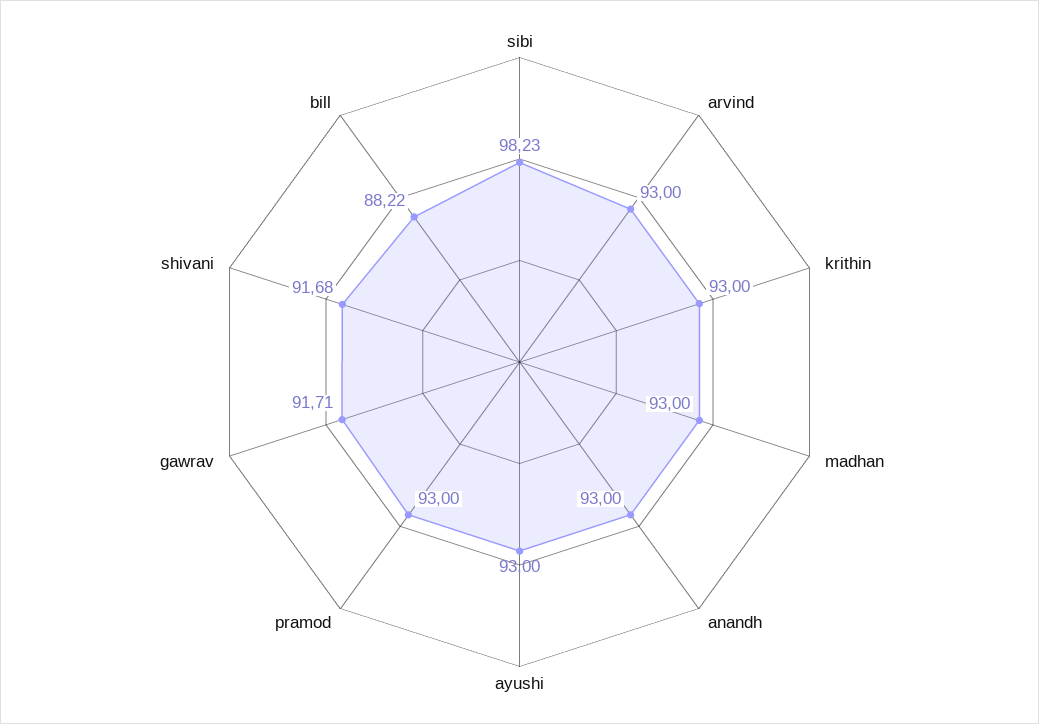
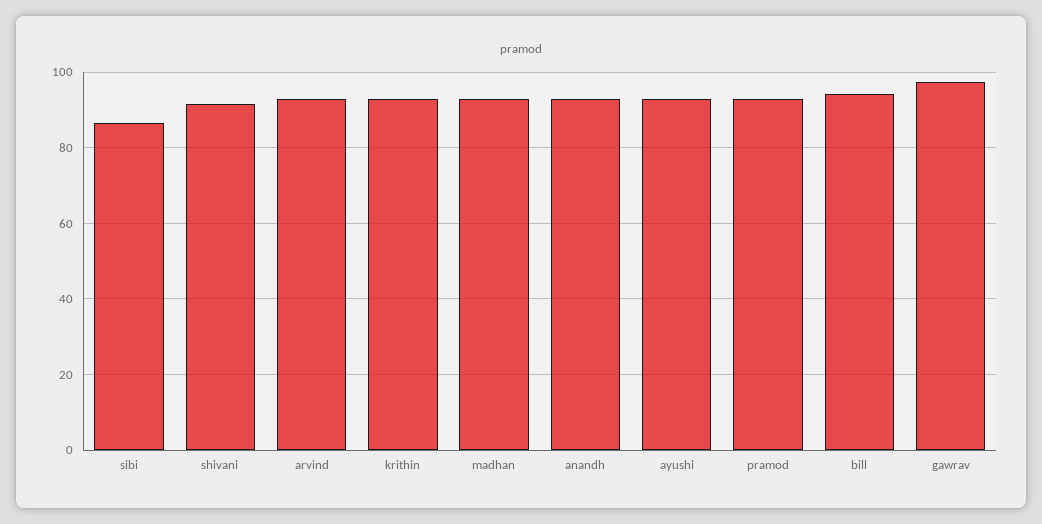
  {
-   "sibi": 98.23,
+   "sibi": 86,
    "arvind": 93,
    "krithin": 93,
    "madhan": 93,
    "anandh": 93,
    "ayushi": 93,
    "pramod": 93,
-   "gawrav": 91.71,
+   "gawrav": 98,
    "shivani": 91.68,
-   "bill": 88.22
+   "bill": 94
  }

